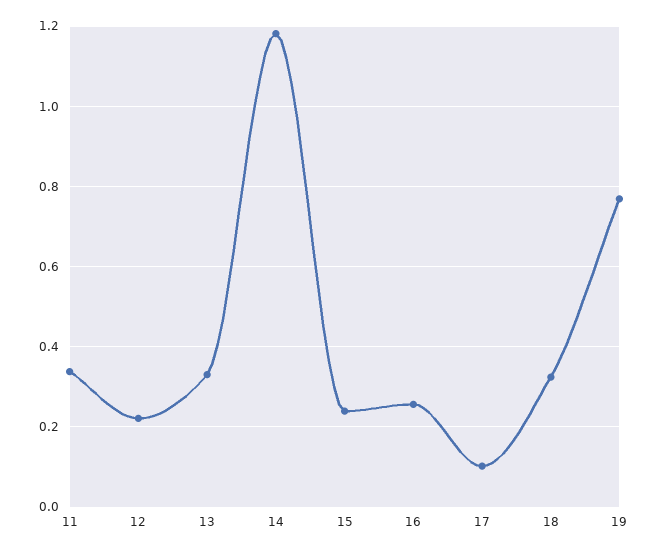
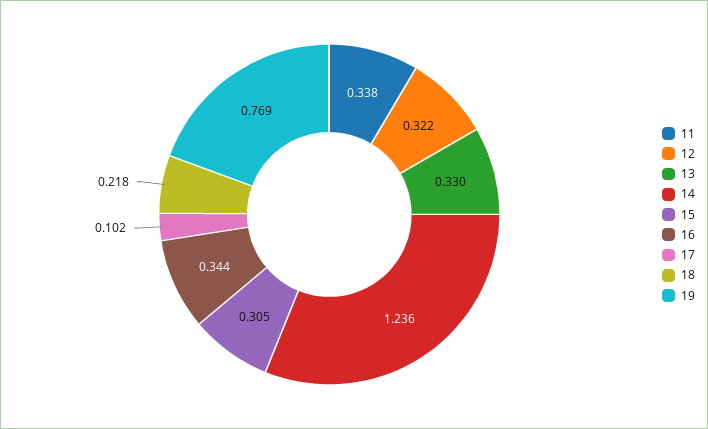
  {
    "11": 0.338,
-   "12": 0.22,
+   "12": 0.322,
    "13": 0.33,
-   "14": 1.18,
+   "14": 1.236,
-   "15": 0.24,
+   "15": 0.305,
-   "16": 0.26,
+   "16": 0.344,
    "17": 0.102,
-   "18": 0.32,
+   "18": 0.218,
    "19": 0.769
  }

